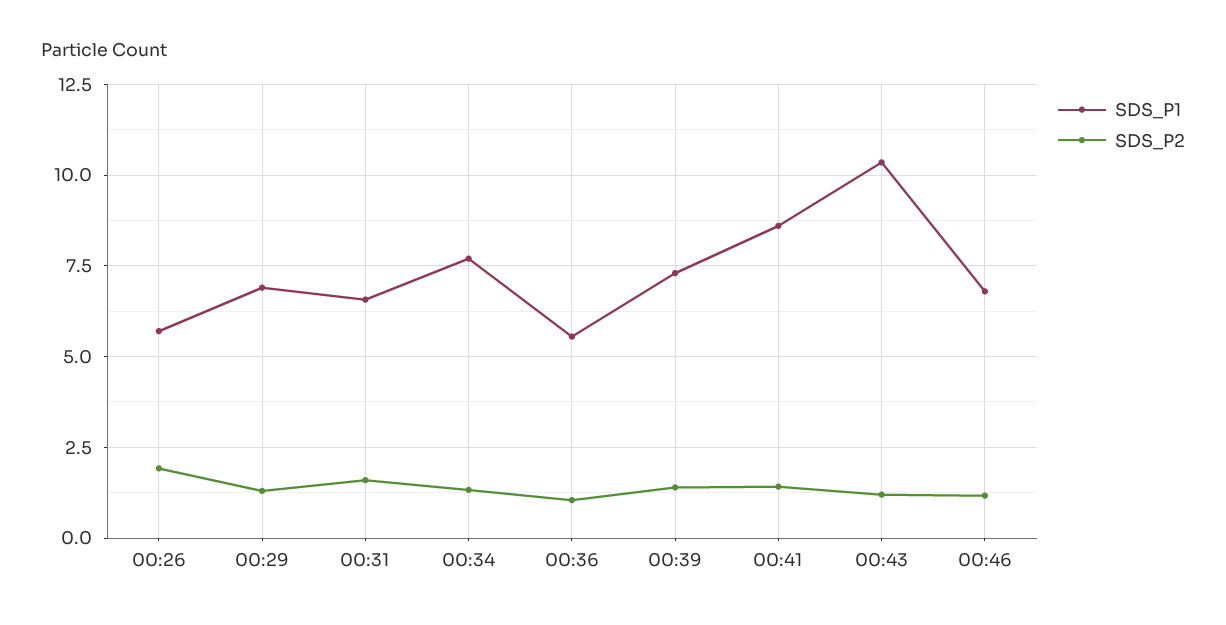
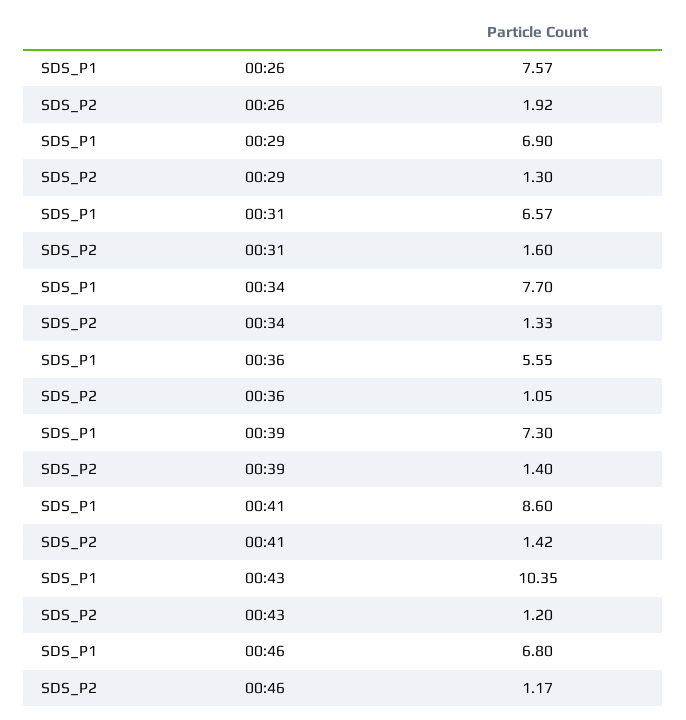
  {
    "SDS_P1": {
-     "00:26": 5.75,
+     "00:26": 7.57,
      "00:29": 6.9,
      "00:31": 6.57,
      "00:34": 7.7,
      "00:36": 5.55,
      "00:39": 7.3,
      "00:41": 8.6,
      "00:43": 10.35,
      "00:46": 6.8
    },
    "SDS_P2": {
      "00:26": 1.92,
      "00:29": 1.3,
      "00:31": 1.6,
      "00:34": 1.33,
      "00:36": 1.05,
      "00:39": 1.4,
      "00:41": 1.42,
      "00:43": 1.2,
      "00:46": 1.17
    }
  }

